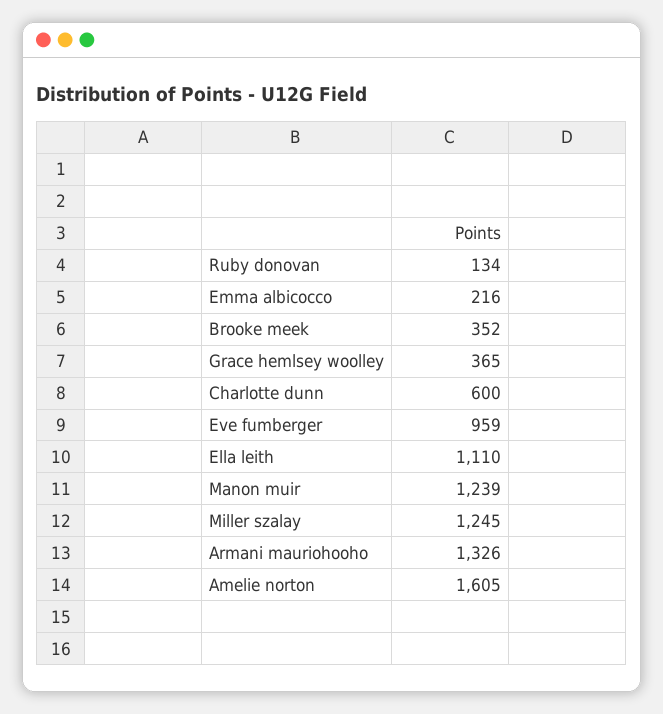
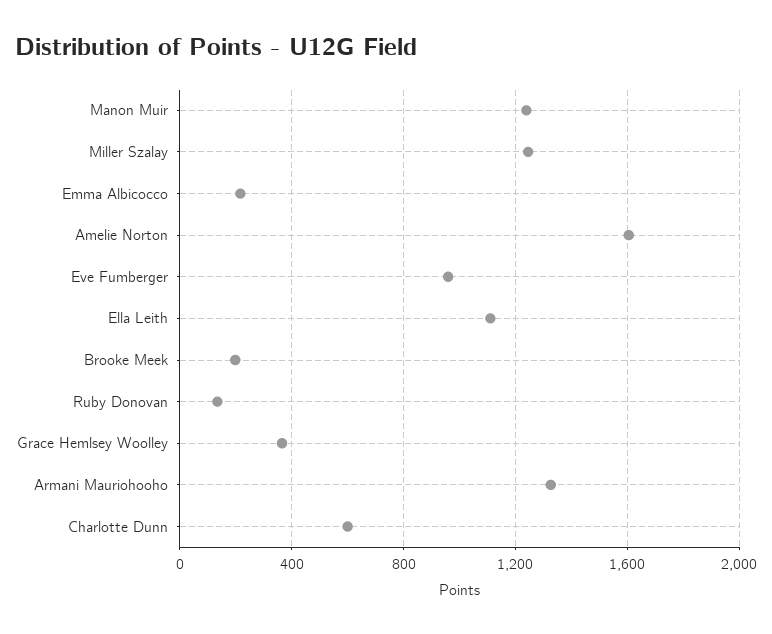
  {
    "Ruby donovan": 134,
    "Emma albicocco": 216,
-   "Brooke meek": 352,
+   "Brooke meek": 200,
    "Grace hemlsey woolley": 365,
    "Charlotte dunn": 600,
    "Eve fumberger": 959,
    "Ella leith": 1110,
    "Manon muir": 1239,
    "Miller szalay": 1245,
    "Armani mauriohooho": 1326,
    "Amelie norton": 1605
  }

